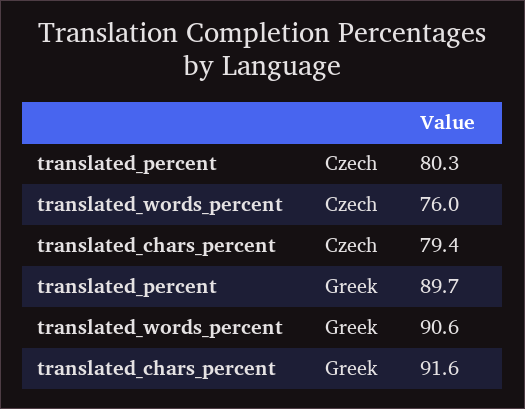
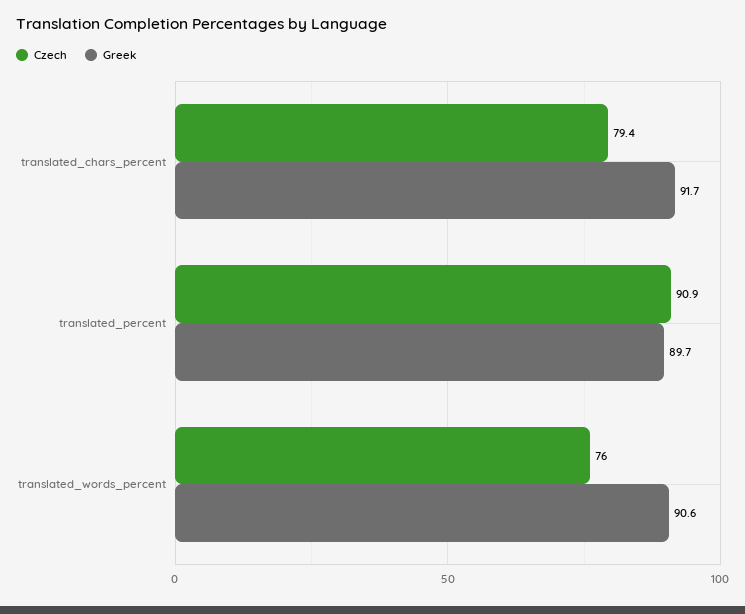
  {
    "Czech": {
-     "translated_percent": 80.3,
+     "translated_percent": 90.9,
      "translated_words_percent": 76,
      "translated_chars_percent": 79.4
    },
    "Greek": {
      "translated_percent": 89.7,
      "translated_words_percent": 90.6,
-     "translated_chars_percent": 91.6
+     "translated_chars_percent": 91.7
    }
  }

